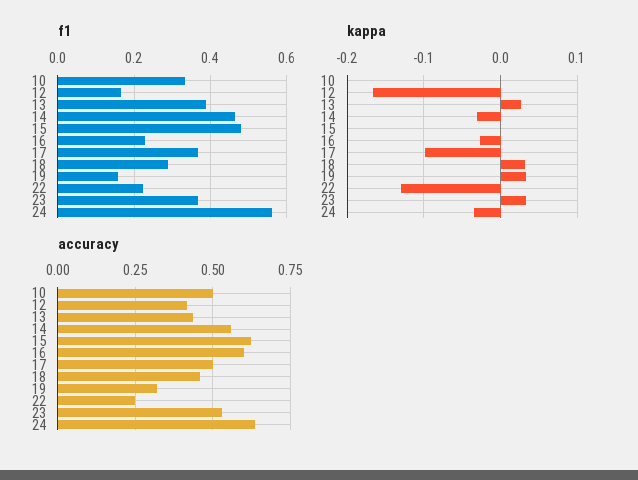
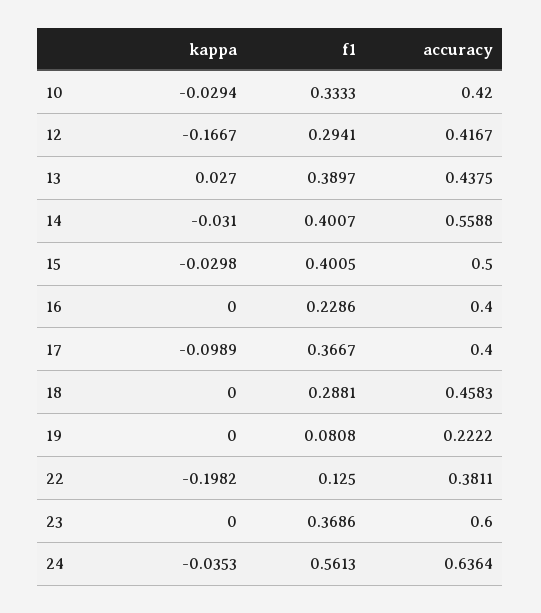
  {
    "f1": {
      "10": 0.3333,
-     "12": 0.16,
+     "12": 0.2941,
      "13": 0.3897,
-     "14": 0.46,
+     "14": 0.4007,
-     "15": 0.48,
+     "15": 0.4005,
      "16": 0.2286,
      "17": 0.3667,
      "18": 0.2881,
-     "19": 0.16,
+     "19": 0.0808,
-     "22": 0.22,
+     "22": 0.125,
      "23": 0.3686,
      "24": 0.5613
    },
    "kappa": {
-     "10": 0,
+     "10": -0.0294,
      "12": -0.1667,
      "13": 0.027,
      "14": -0.031,
-     "15": 0,
+     "15": -0.0298,
-     "16": -0.03,
+     "16": 0,
      "17": -0.0989,
-     "18": 0.03,
+     "18": 0,
-     "19": 0.03,
+     "19": 0,
-     "22": -0.13,
+     "22": -0.1982,
-     "23": 0.03,
+     "23": 0,
      "24": -0.0353
    },
    "accuracy": {
-     "10": 0.5,
+     "10": 0.42,
      "12": 0.4167,
      "13": 0.4375,
      "14": 0.5588,
-     "15": 0.625,
+     "15": 0.5,
-     "16": 0.6,
+     "16": 0.4,
-     "17": 0.5,
+     "17": 0.4,
      "18": 0.4583,
-     "19": 0.325,
+     "19": 0.2222,
-     "22": 0.25,
+     "22": 0.3811,
-     "23": 0.525,
+     "23": 0.6,
      "24": 0.6364
    }
  }

